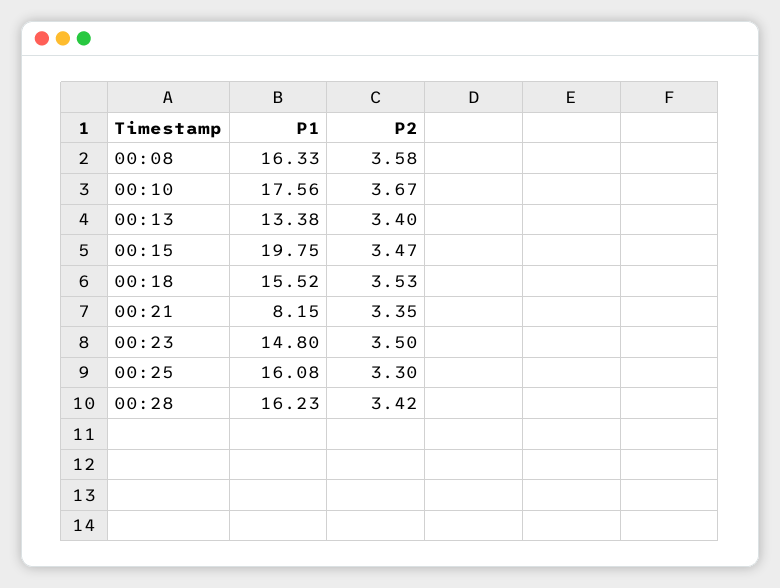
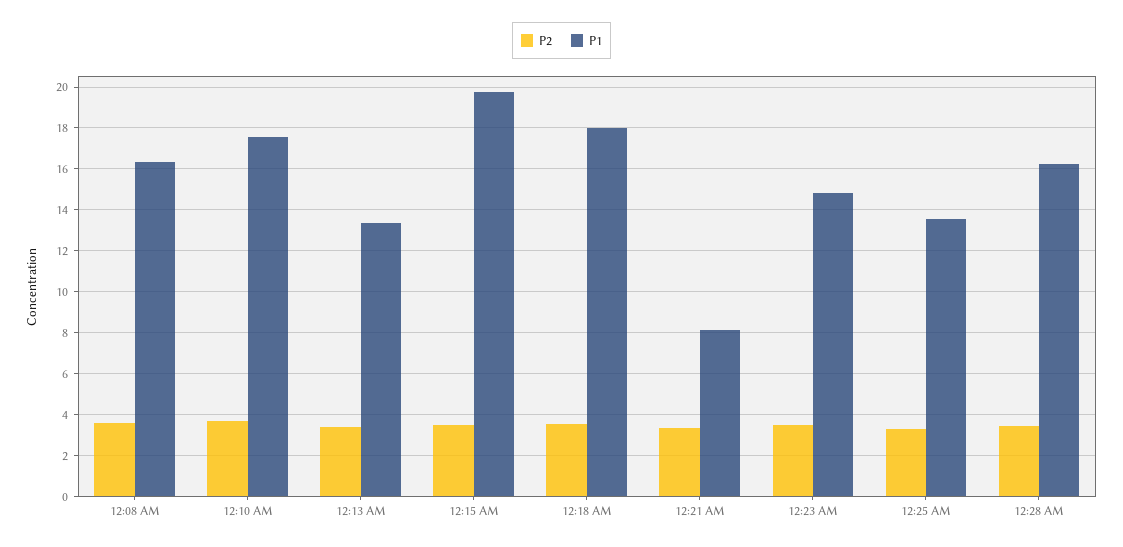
  {
    "P1": {
      "00:08": 16.33,
      "00:10": 17.56,
      "00:13": 13.38,
      "00:15": 19.75,
-     "00:18": 15.52,
+     "00:18": 18,
      "00:21": 8.15,
      "00:23": 14.8,
-     "00:25": 16.08,
+     "00:25": 13.5,
      "00:28": 16.23
    },
    "P2": {
      "00:08": 3.58,
      "00:10": 3.67,
      "00:13": 3.4,
      "00:15": 3.47,
      "00:18": 3.53,
      "00:21": 3.35,
      "00:23": 3.5,
      "00:25": 3.3,
      "00:28": 3.42
    }
  }

